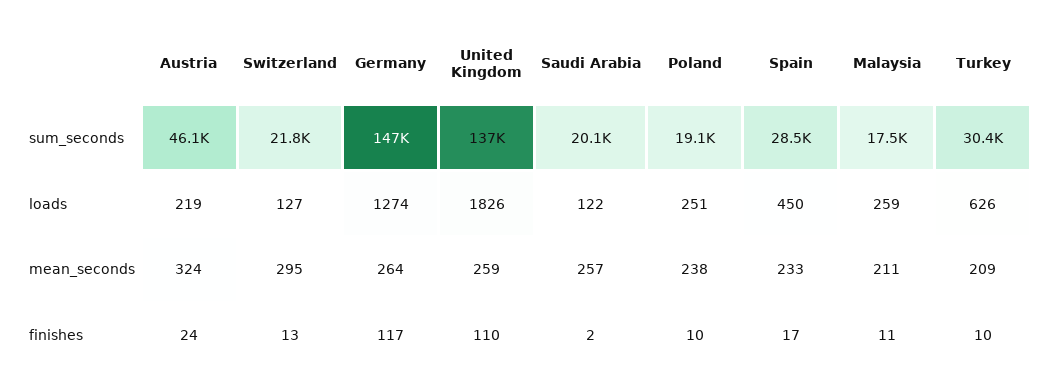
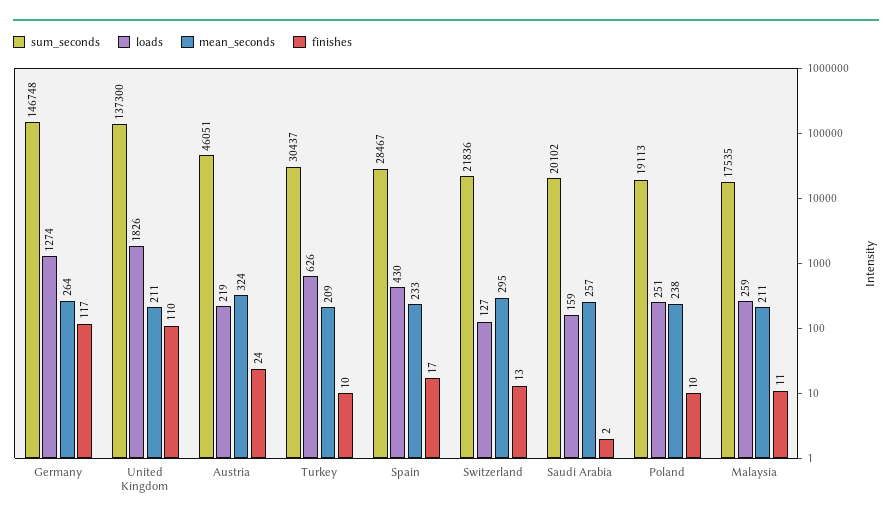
  {
    "sum_seconds": {
      "Austria": 46051,
      "Switzerland": 21836,
      "Germany": 146748,
      "United Kingdom": 137300,
      "Saudi Arabia": 20102,
      "Poland": 19113,
      "Spain": 28467,
      "Malaysia": 17535,
      "Turkey": 30437
    },
    "loads": {
      "Austria": 219,
      "Switzerland": 127,
      "Germany": 1274,
      "United Kingdom": 1826,
-     "Saudi Arabia": 122,
+     "Saudi Arabia": 159,
      "Poland": 251,
-     "Spain": 450,
+     "Spain": 430,
      "Malaysia": 259,
      "Turkey": 626
    },
    "mean_seconds": {
      "Austria": 324,
      "Switzerland": 295,
      "Germany": 264,
-     "United Kingdom": 259,
+     "United Kingdom": 211,
      "Saudi Arabia": 257,
      "Poland": 238,
      "Spain": 233,
      "Malaysia": 211,
      "Turkey": 209
    },
    "finishes": {
      "Austria": 24,
      "Switzerland": 13,
      "Germany": 117,
      "United Kingdom": 110,
      "Saudi Arabia": 2,
      "Poland": 10,
      "Spain": 17,
      "Malaysia": 11,
      "Turkey": 10
    }
  }

